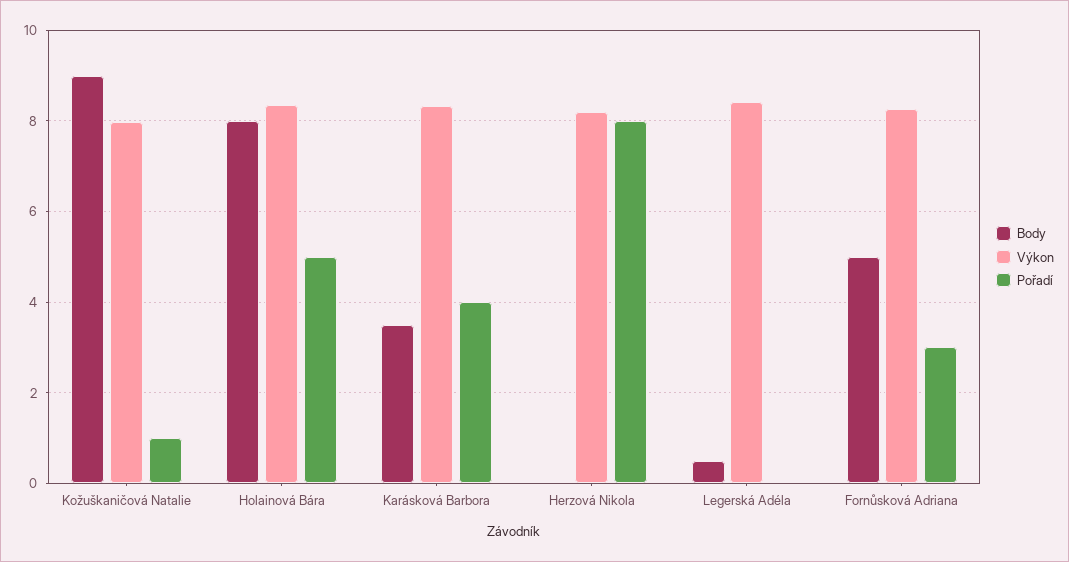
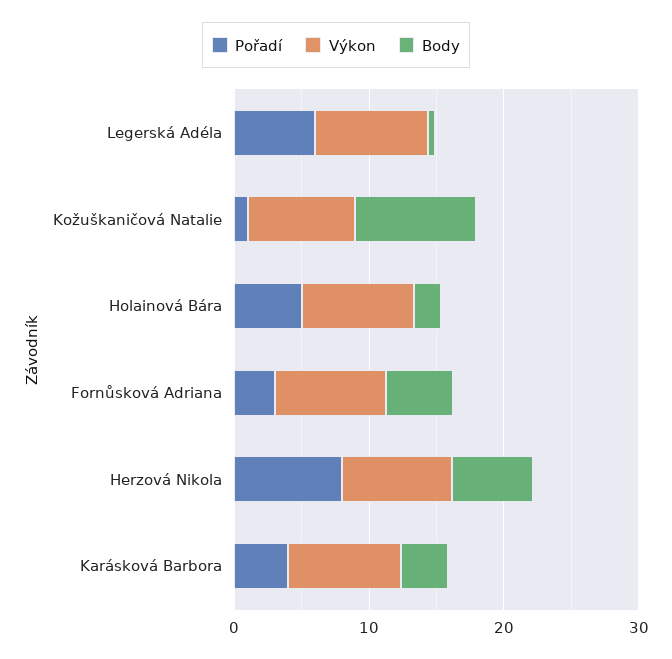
  {
    "Body": {
      "Kožuškaničová Natalie": 9,
-     "Holainová Bára": 8,
+     "Holainová Bára": 2,
      "Karásková Barbora": 3.6,
-     "Herzová Nikola": 0,
+     "Herzová Nikola": 6,
      "Legerská Adéla": 0.6,
      "Fornůsková Adriana": 5
    },
    "Výkon": {
      "Kožuškaničová Natalie": 8,
      "Holainová Bára": 8.4,
      "Karásková Barbora": 8.4,
      "Herzová Nikola": 8.2,
      "Legerská Adéla": 8.4,
      "Fornůsková Adriana": 8.2
    },
    "Pořadí": {
      "Kožuškaničová Natalie": 1,
      "Holainová Bára": 5,
      "Karásková Barbora": 4,
      "Herzová Nikola": 8,
-     "Legerská Adéla": 0,
+     "Legerská Adéla": 6,
      "Fornůsková Adriana": 3
    }
  }

